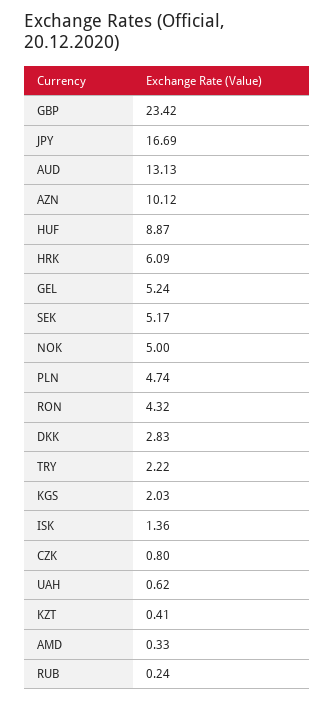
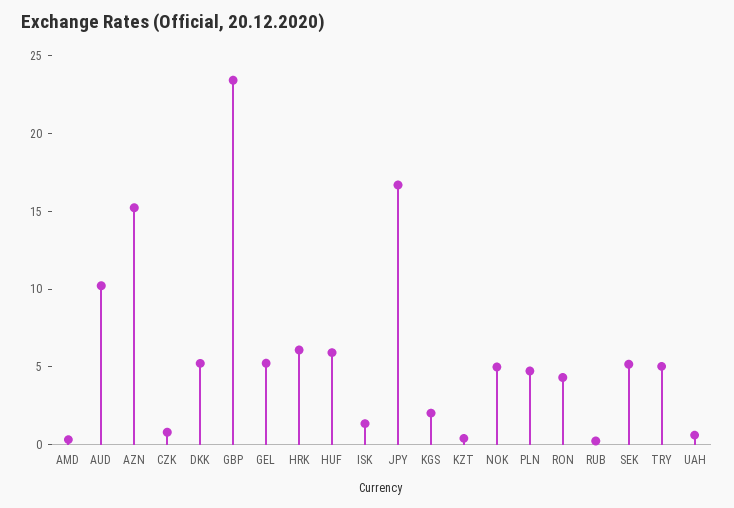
  {
    "GBP": 23.42,
    "JPY": 16.69,
-   "AUD": 13.13,
+   "AUD": 10,
-   "AZN": 10.12,
+   "AZN": 15,
-   "HUF": 8.87,
+   "HUF": 6,
    "HRK": 6.09,
    "GEL": 5.24,
    "SEK": 5.17,
    "NOK": 5,
    "PLN": 4.74,
    "RON": 4.32,
-   "DKK": 2.83,
+   "DKK": 5,
-   "TRY": 2.22,
+   "TRY": 5,
    "KGS": 2.03,
    "ISK": 1.36,
    "CZK": 0.8,
    "UAH": 0.62,
    "KZT": 0.41,
    "AMD": 0.33,
    "RUB": 0.24
  }

